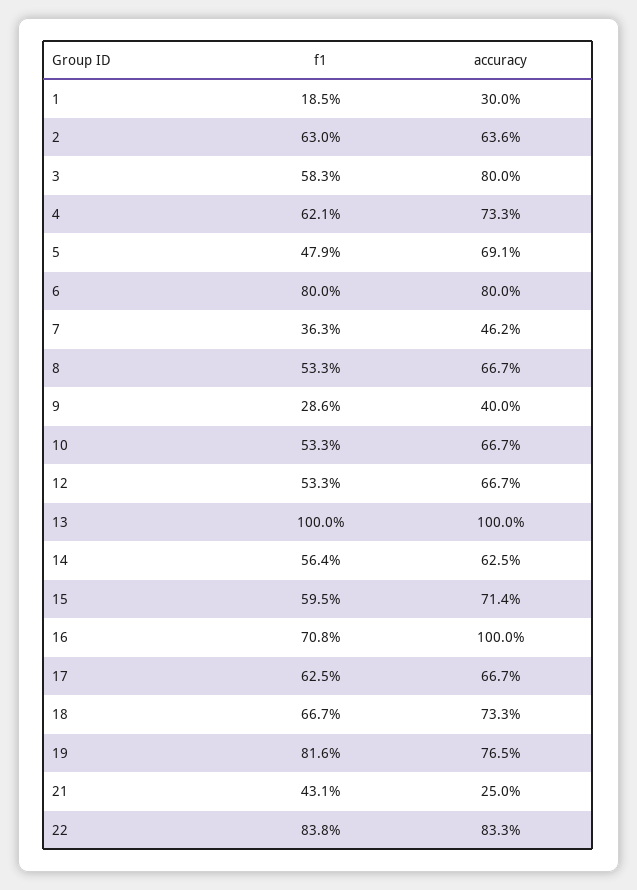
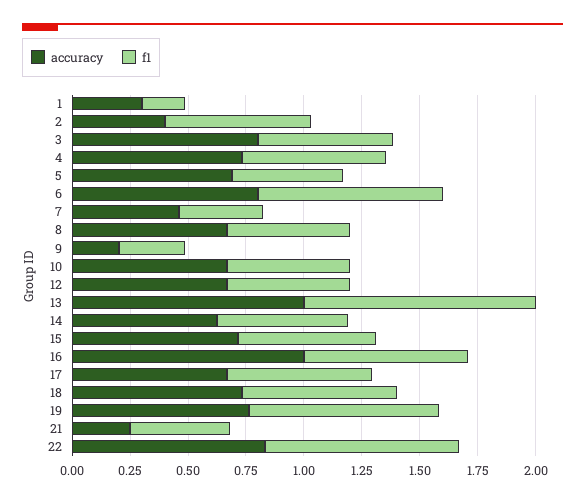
  {
    "f1": {
      "1": 0.185,
      "2": 0.63,
      "3": 0.583,
      "4": 0.621,
      "5": 0.479,
      "6": 0.8,
      "7": 0.363,
      "8": 0.533,
      "9": 0.286,
      "10": 0.533,
      "12": 0.533,
      "13": 1,
      "14": 0.564,
      "15": 0.595,
      "16": 0.708,
      "17": 0.625,
      "18": 0.667,
      "19": 0.816,
      "21": 0.431,
      "22": 0.838
    },
    "accuracy": {
      "1": 0.3,
-     "2": 0.636,
+     "2": 0.4,
      "3": 0.8,
      "4": 0.733,
      "5": 0.691,
      "6": 0.8,
      "7": 0.462,
      "8": 0.667,
-     "9": 0.4,
+     "9": 0.2,
      "10": 0.667,
      "12": 0.667,
      "13": 1,
      "14": 0.625,
      "15": 0.714,
      "16": 1,
      "17": 0.667,
      "18": 0.733,
      "19": 0.765,
      "21": 0.25,
      "22": 0.833
    }
  }

